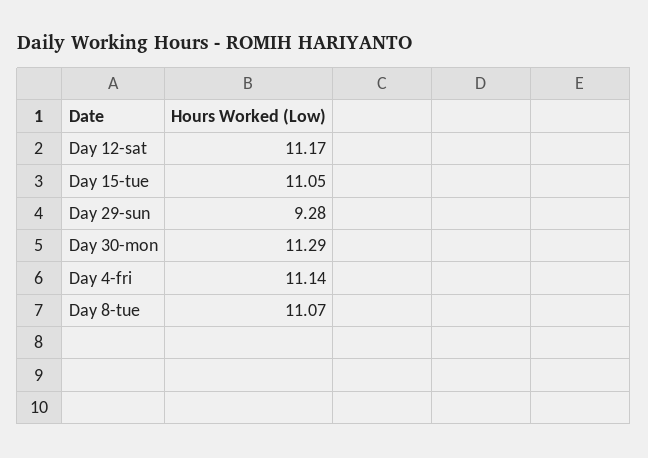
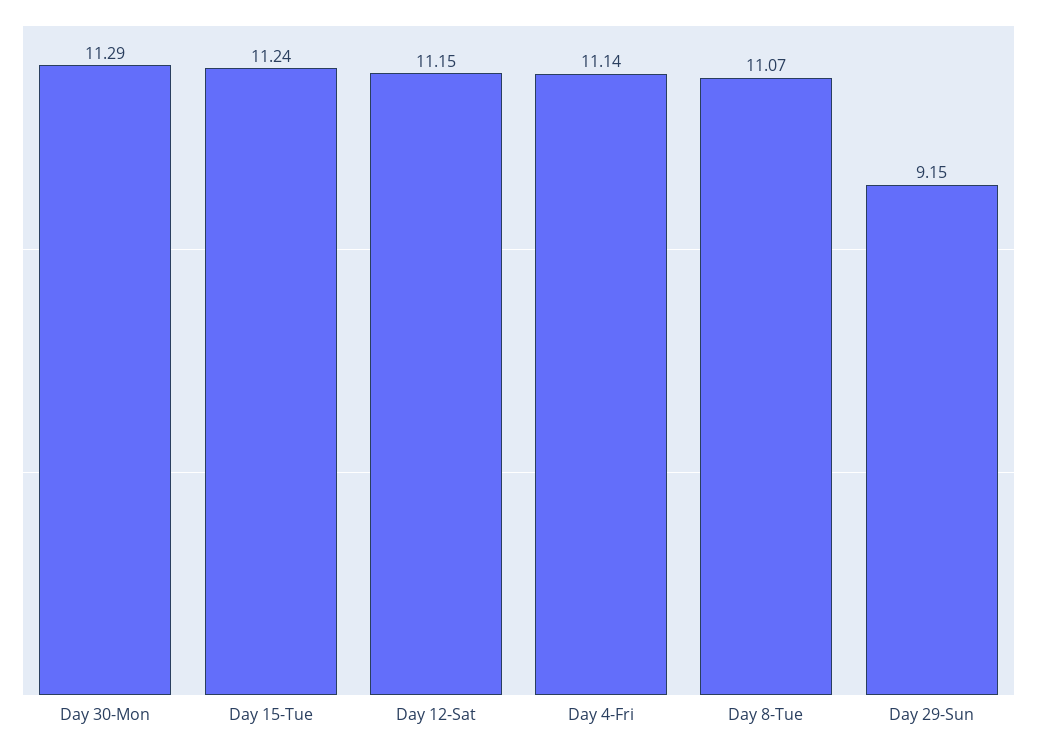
  {
-   "Day 12-sat": 11.17,
+   "Day 12-sat": 11.15,
-   "Day 15-tue": 11.05,
+   "Day 15-tue": 11.24,
-   "Day 29-sun": 9.28,
+   "Day 29-sun": 9.15,
    "Day 30-mon": 11.29,
    "Day 4-fri": 11.14,
    "Day 8-tue": 11.07
  }

